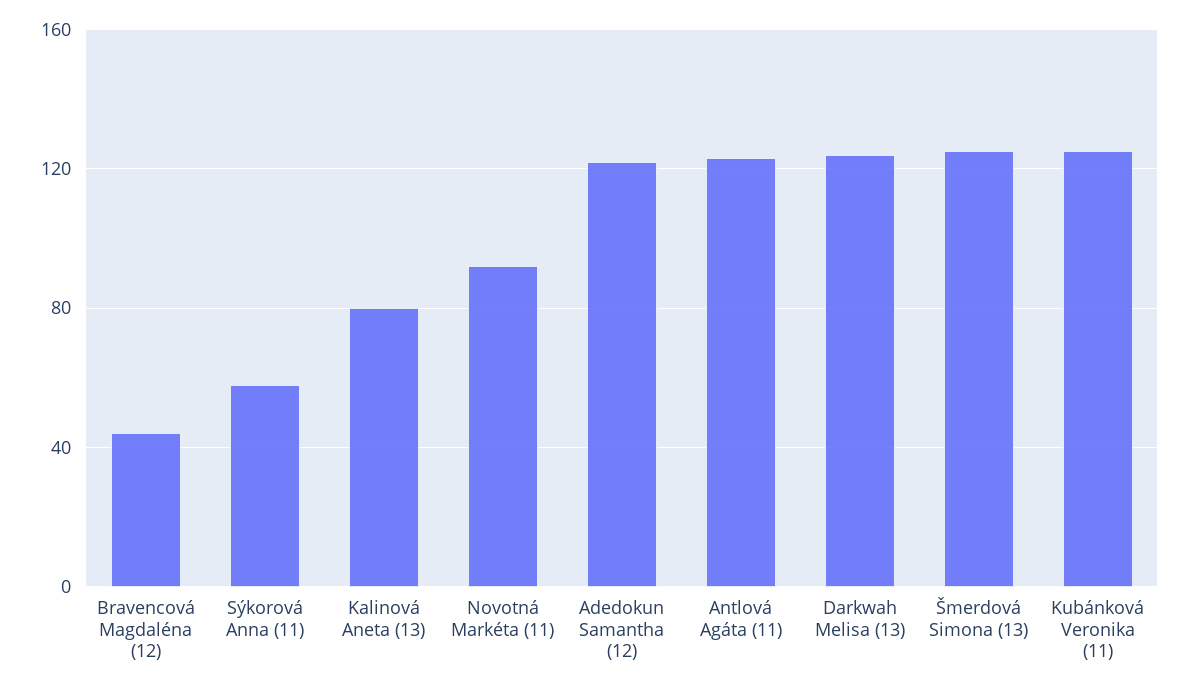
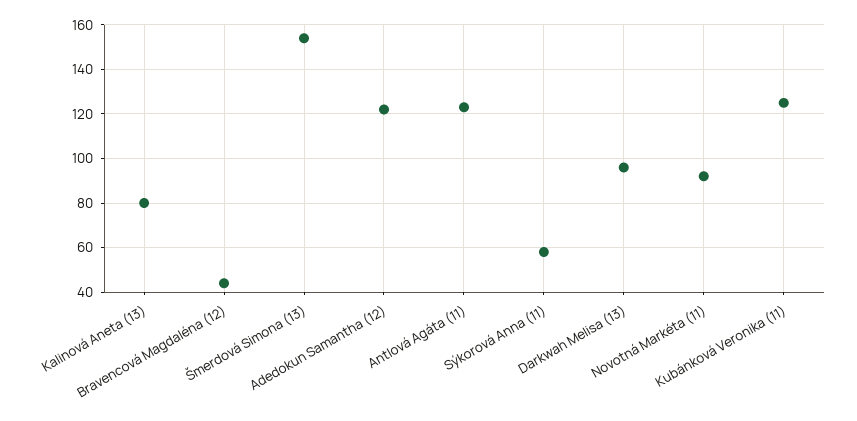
  {
    "Bravencová Magdaléna (12)": 45,
    "Sýkorová Anna (11)": 60,
    "Kalinová Aneta (13)": 80,
    "Novotná Markéta (11)": 90,
    "Adedokun Samantha (12)": 120,
    "Antlová Agáta (11)": 125,
-   "Darkwah Melisa (13)": 125,
+   "Darkwah Melisa (13)": 95,
-   "Šmerdová Simona (13)": 125,
+   "Šmerdová Simona (13)": 155,
    "Kubánková Veronika (11)": 125
  }

